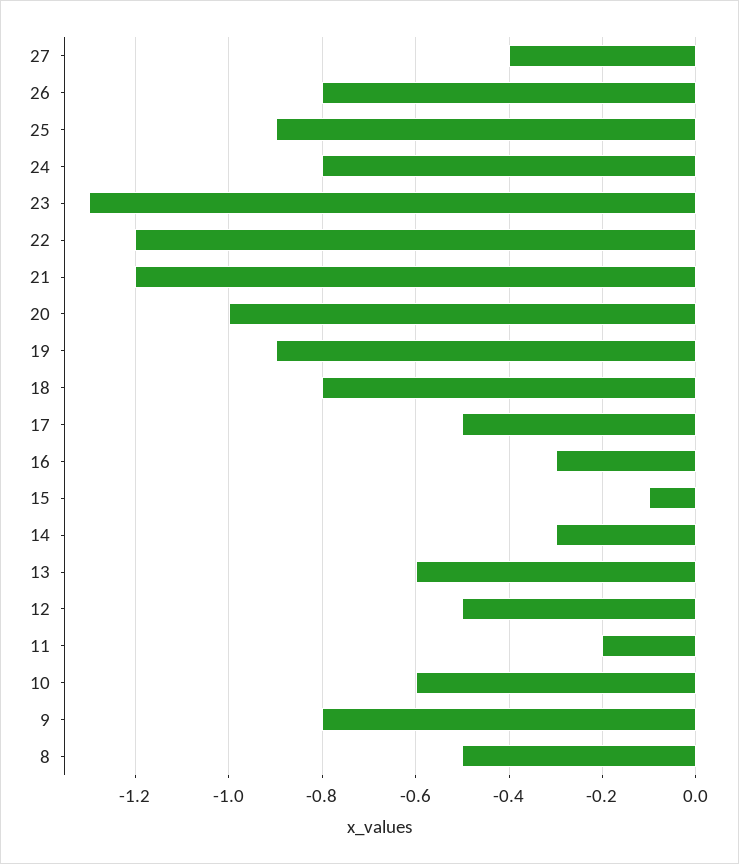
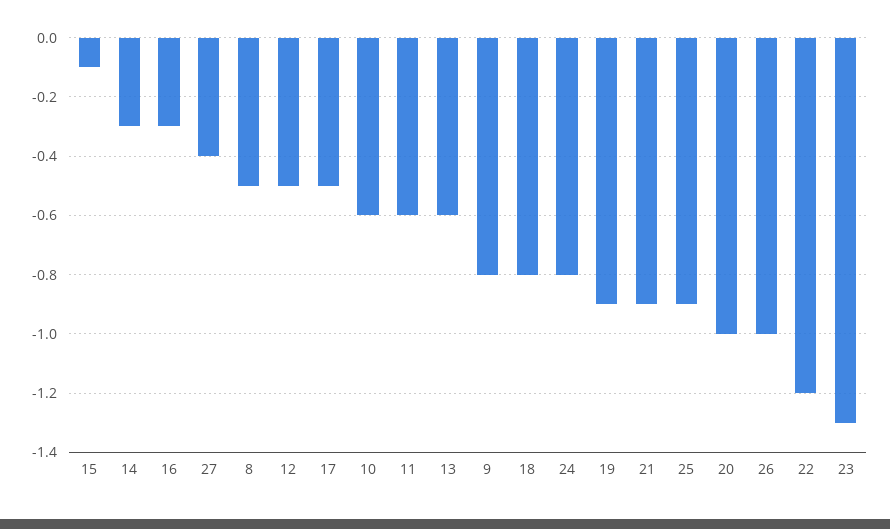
  {
    "27": -0.4,
-   "26": -0.8,
+   "26": -1,
    "25": -0.9,
    "24": -0.8,
    "23": -1.3,
    "22": -1.2,
-   "21": -1.2,
+   "21": -0.9,
    "20": -1,
    "19": -0.9,
    "18": -0.8,
    "17": -0.5,
    "16": -0.3,
    "15": -0.1,
    "14": -0.3,
    "13": -0.6,
    "12": -0.5,
-   "11": -0.2,
+   "11": -0.6,
    "10": -0.6,
    "9": -0.8,
    "8": -0.5
  }

